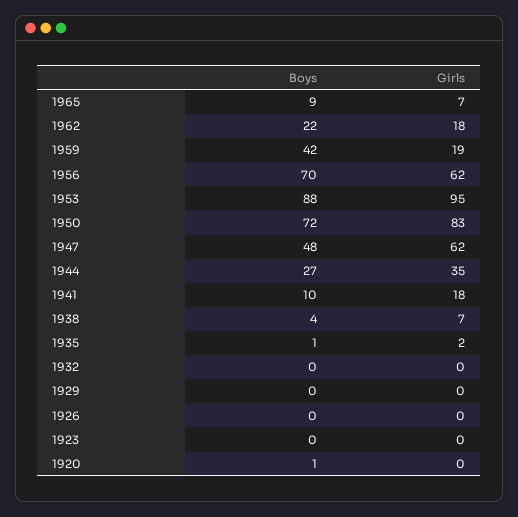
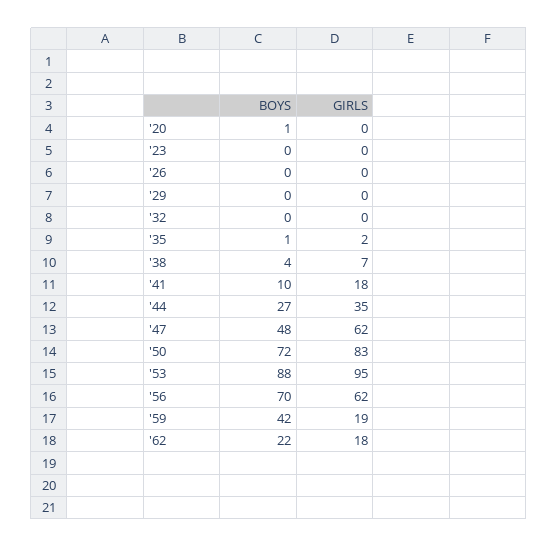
  {
    "Boys": {
-     "1965": 9,
      "1962": 22,
      "1959": 42,
      "1956": 70,
      "1953": 88,
      "1950": 72,
      "1947": 48,
      "1944": 27,
      "1941": 10,
      "1938": 4,
      "1935": 1,
      "1932": 0,
      "1929": 0,
      "1926": 0,
      "1923": 0,
      "1920": 1
    },
    "Girls": {
-     "1965": 7,
      "1962": 18,
      "1959": 19,
      "1956": 62,
      "1953": 95,
      "1950": 83,
      "1947": 62,
      "1944": 35,
      "1941": 18,
      "1938": 7,
      "1935": 2,
      "1932": 0,
      "1929": 0,
      "1926": 0,
      "1923": 0,
      "1920": 0
    }
  }

